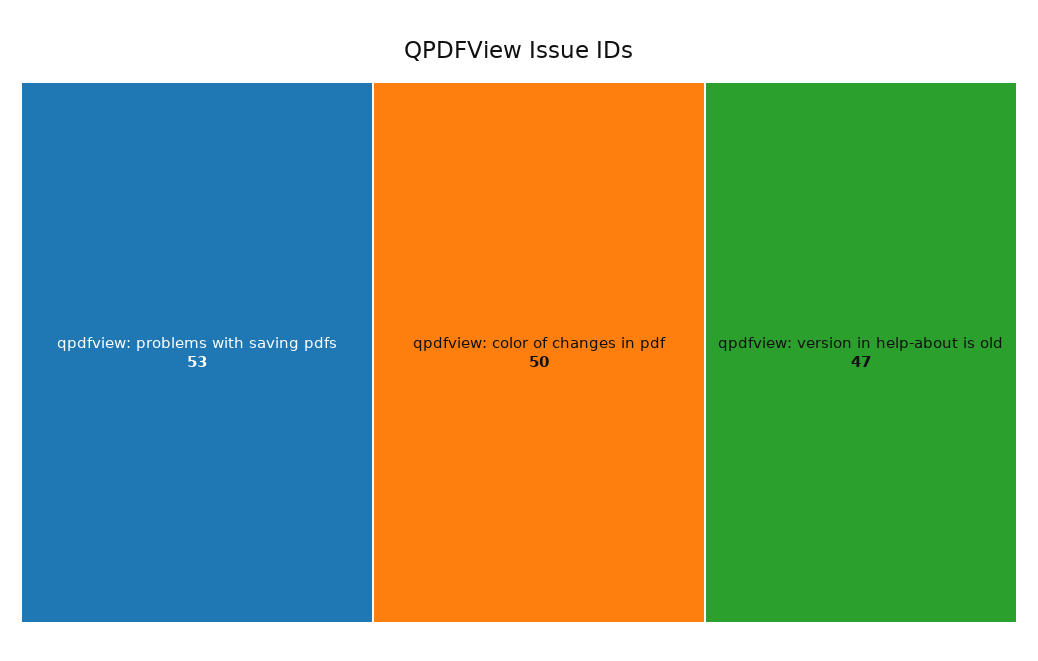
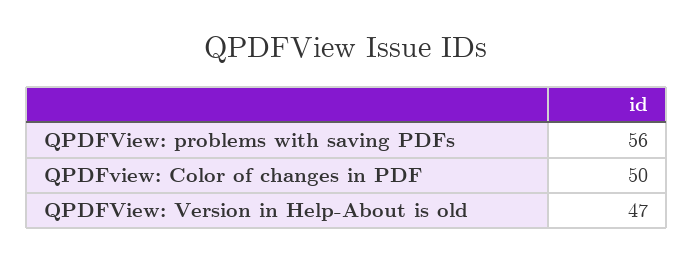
  {
-   "qpdfview: problems with saving pdfs": 53,
+   "qpdfview: problems with saving pdfs": 56,
    "qpdfview: color of changes in pdf": 50,
    "qpdfview: version in help-about is old": 47
  }

